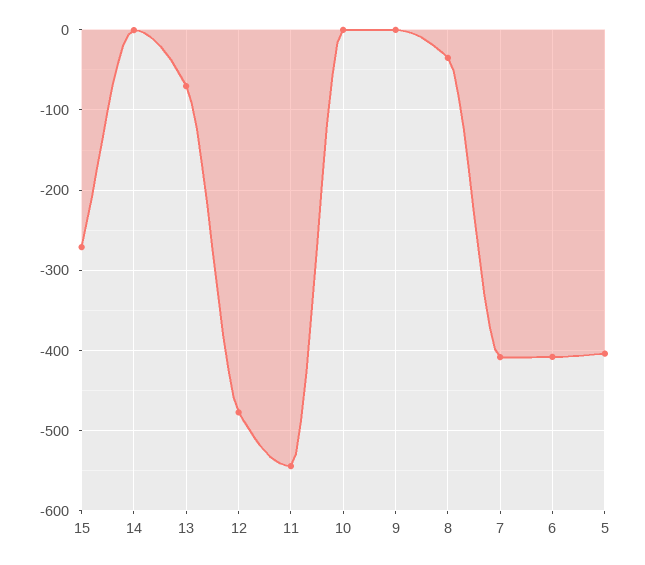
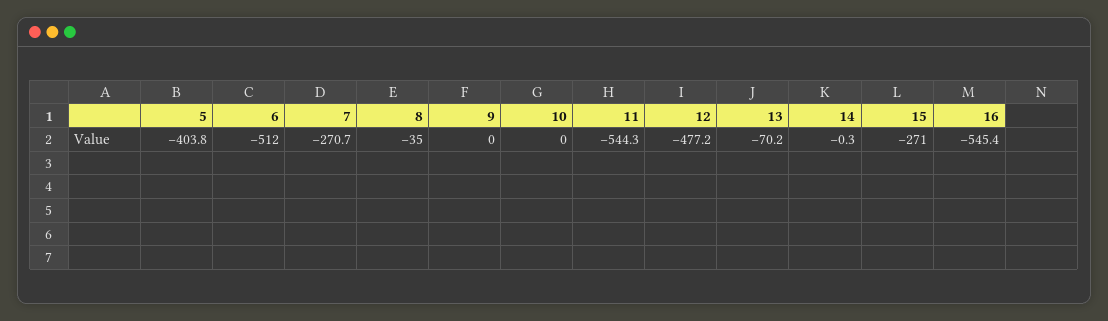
  {
    "15": -271,
    "14": -0.3,
    "13": -70.2,
    "12": -477.2,
    "11": -544.3,
    "10": 0,
    "9": 0,
    "8": -35,
-   "7": -410,
+   "7": -270.7,
-   "6": -410,
+   "6": -512,
-   "5": -403.8
+   "5": -403.8,
+   "16": -545.4
  }

